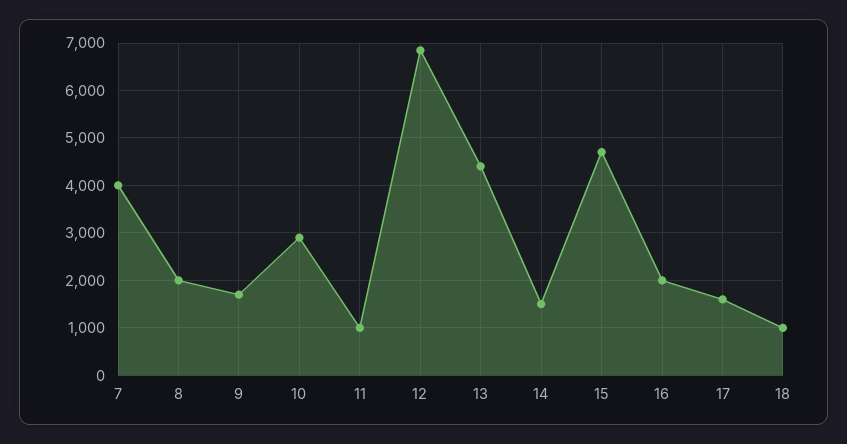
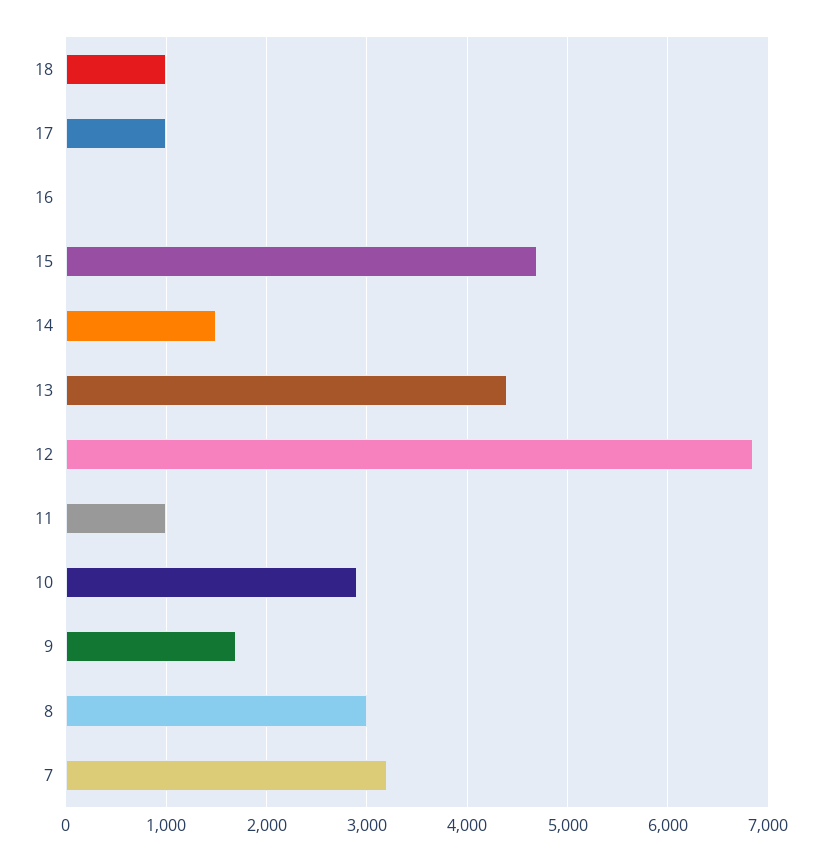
  {
-   "7": 4000,
+   "7": 3200,
-   "8": 2000,
+   "8": 3000,
    "9": 1700,
    "10": 2900,
    "11": 1000,
    "12": 6800,
    "13": 4400,
    "14": 1500,
    "15": 4700,
-   "16": 2000,
+   "16": 0,
-   "17": 1600,
+   "17": 1000,
    "18": 1000
  }

